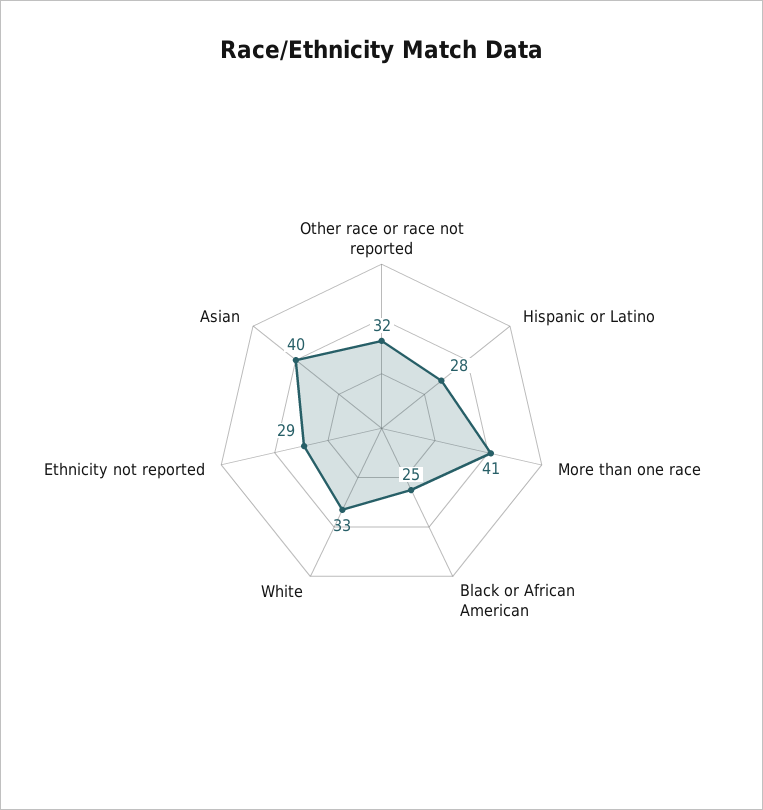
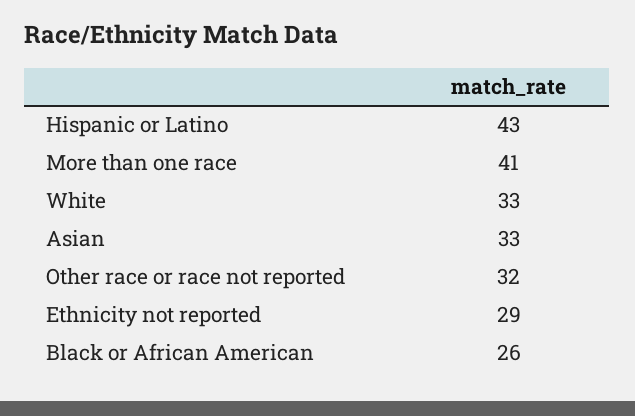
  {
    "Other race or race not reported": 32,
-   "Hispanic or Latino": 28,
+   "Hispanic or Latino": 43,
    "More than one race": 41,
-   "Black or African American": 25,
+   "Black or African American": 26,
    "White": 33,
    "Ethnicity not reported": 29,
-   "Asian": 40
+   "Asian": 33
  }

